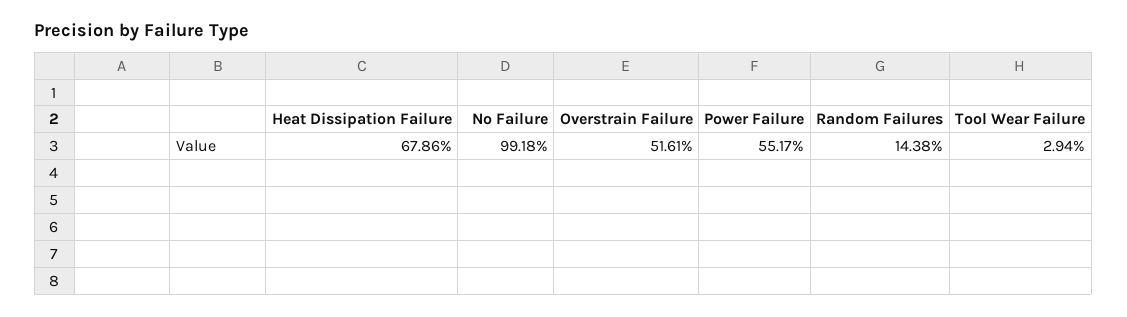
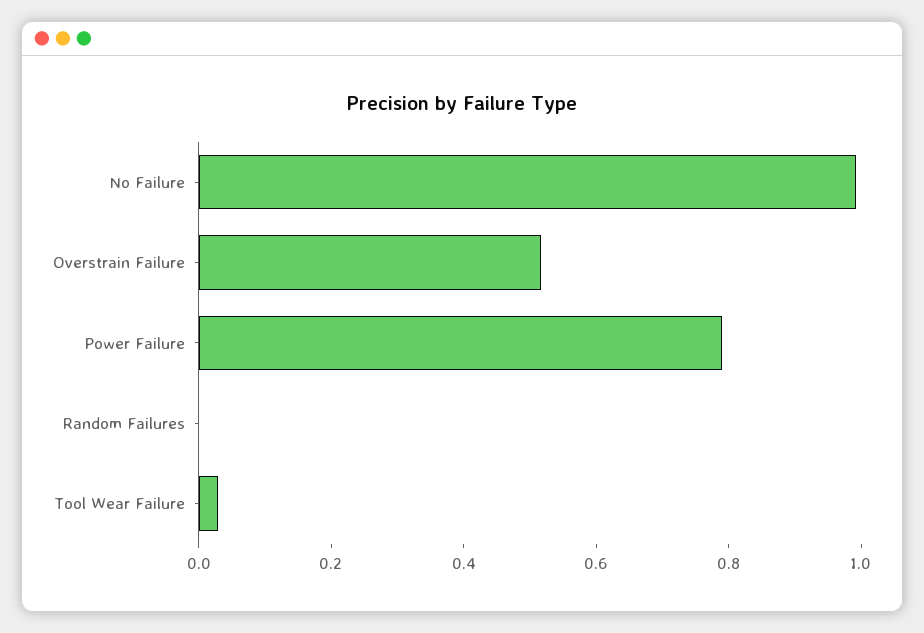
  {
-   "Heat Dissipation Failure": 0.6786,
    "No Failure": 0.9918,
    "Overstrain Failure": 0.5161,
-   "Power Failure": 0.5517,
+   "Power Failure": 0.8,
-   "Random Failures": 0.1438,
+   "Random Failures": 0,
    "Tool Wear Failure": 0.0294
  }

